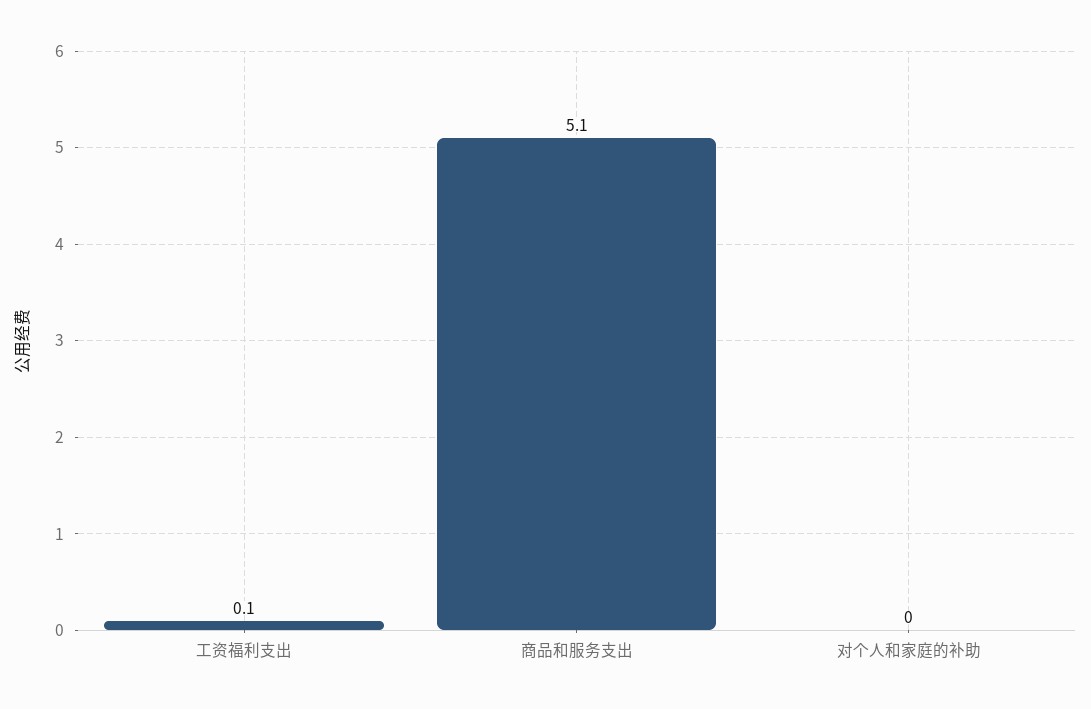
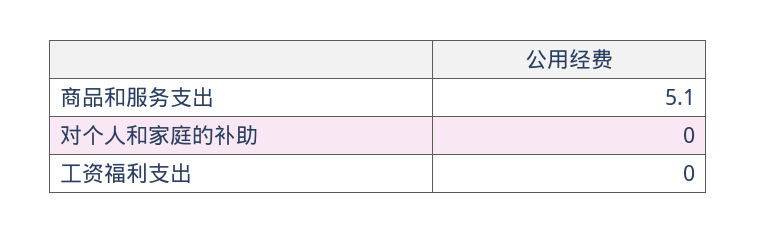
  {
-   "工资福利支出": 0.1,
+   "工资福利支出": 0,
    "商品和服务支出": 5.1,
    "对个人和家庭的补助": 0
  }

